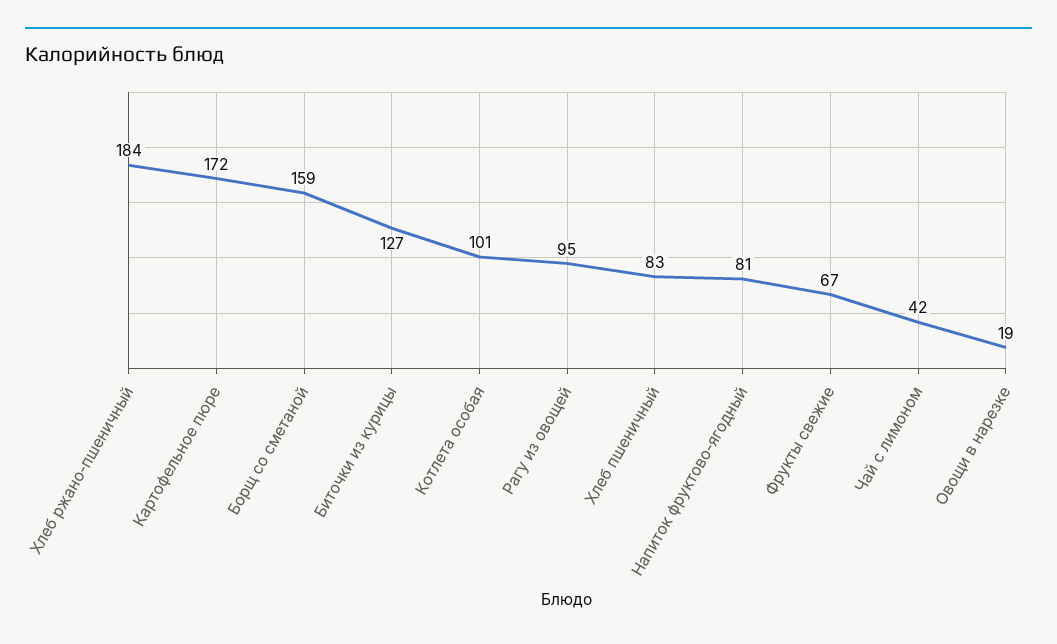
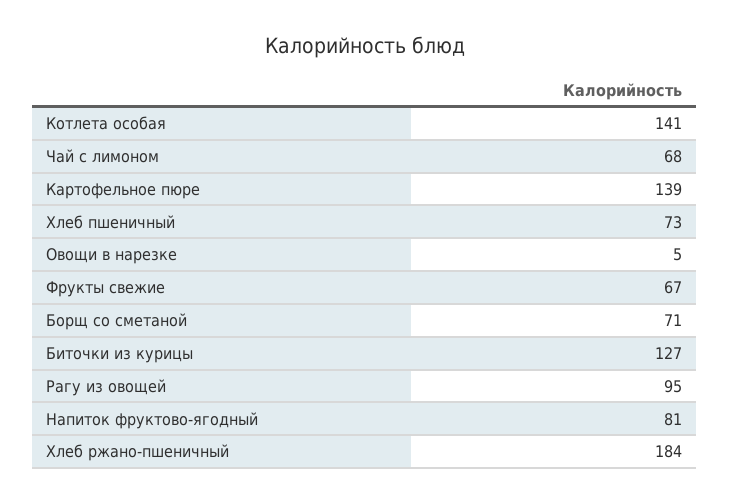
  {
    "Хлеб ржано-пшеничный": 184,
-   "Картофельное пюре": 172,
+   "Картофельное пюре": 139,
-   "Борщ со сметаной": 159,
+   "Борщ со сметаной": 71,
    "Биточки из курицы": 127,
-   "Котлета особая": 101,
+   "Котлета особая": 141,
    "Рагу из овощей": 95,
-   "Хлеб пшеничный": 83,
+   "Хлеб пшеничный": 73,
    "Напиток фруктово-ягодный": 81,
    "Фрукты свежие": 67,
-   "Чай с лимоном": 42,
+   "Чай с лимоном": 68,
-   "Овощи в нарезке": 19
+   "Овощи в нарезке": 5
  }

